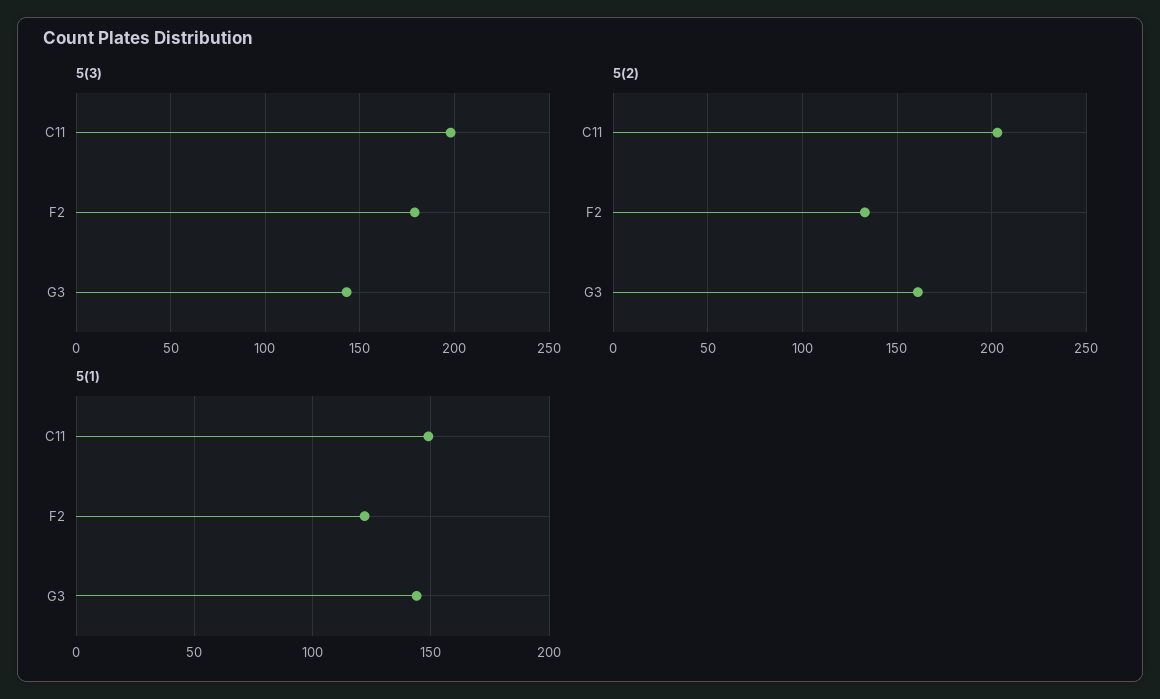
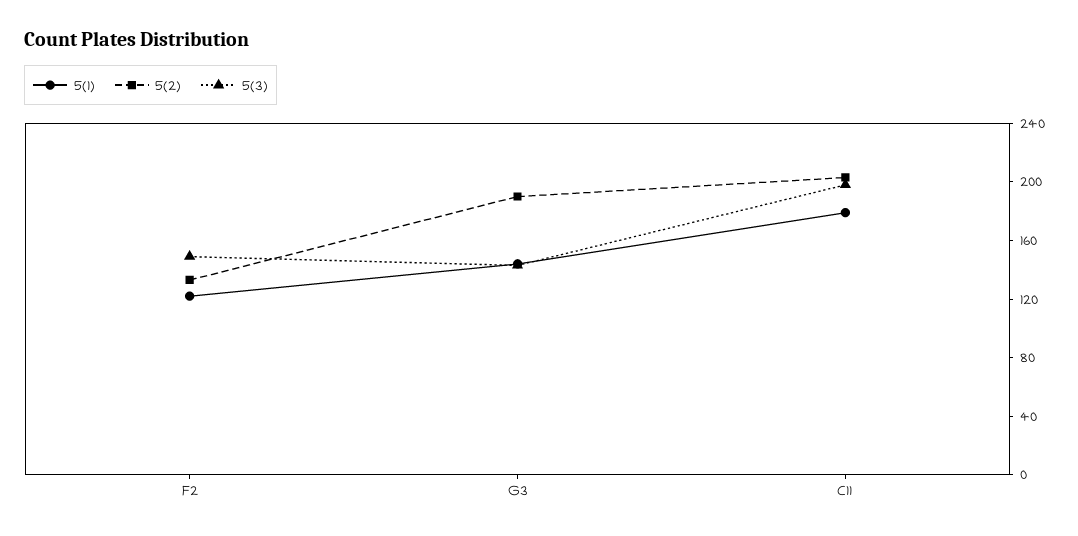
  {
    "5(3)": {
      "C11": 200,
-     "F2": 180,
+     "F2": 150,
      "G3": 145
    },
    "5(2)": {
      "C11": 205,
      "F2": 135,
-     "G3": 160
+     "G3": 190
    },
    "5(1)": {
-     "C11": 150,
+     "C11": 180,
      "F2": 120,
      "G3": 145
    }
  }

